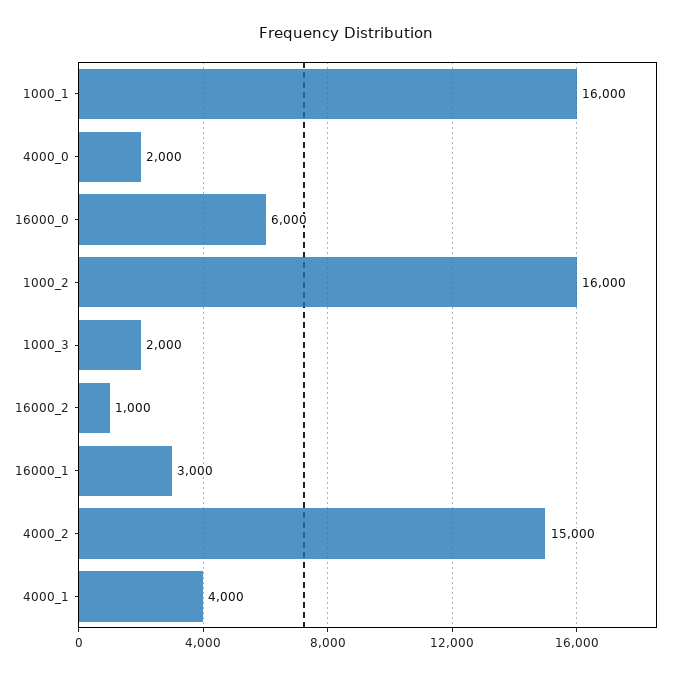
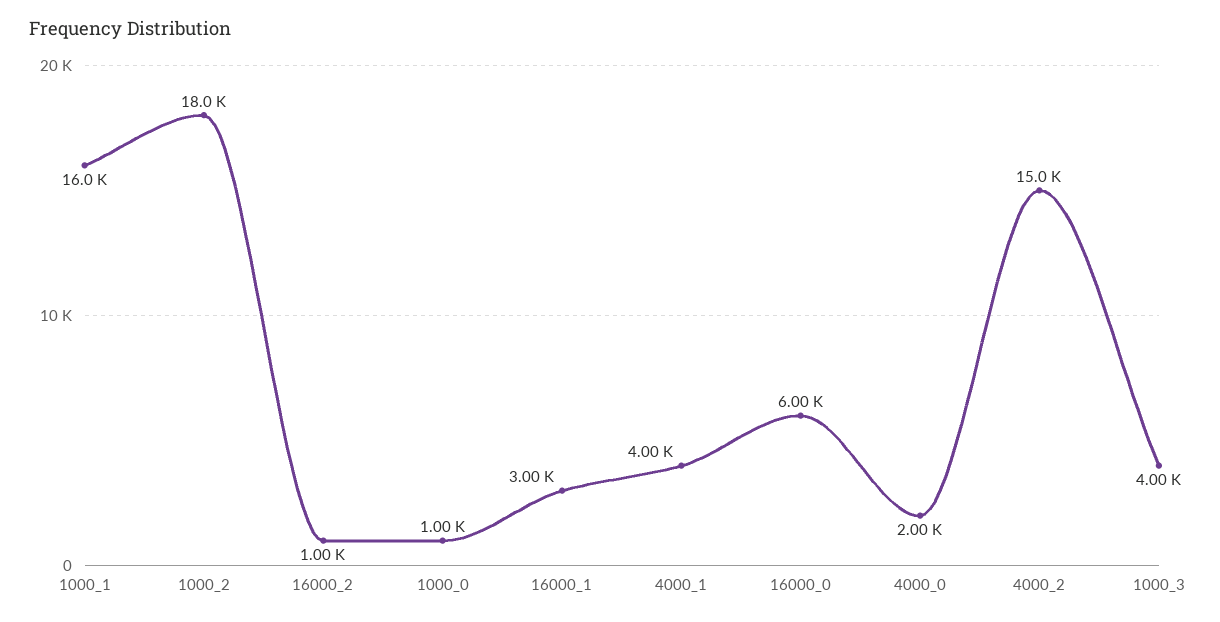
  {
    "1000_1": 16000,
    "4000_0": 2000,
    "16000_0": 6000,
-   "1000_2": 16000,
+   "1000_2": 18000,
-   "1000_3": 2000,
+   "1000_3": 4000,
    "16000_2": 1000,
    "16000_1": 3000,
    "4000_2": 15000,
-   "4000_1": 4000
+   "4000_1": 4000,
+   "1000_0": 1000
  }

